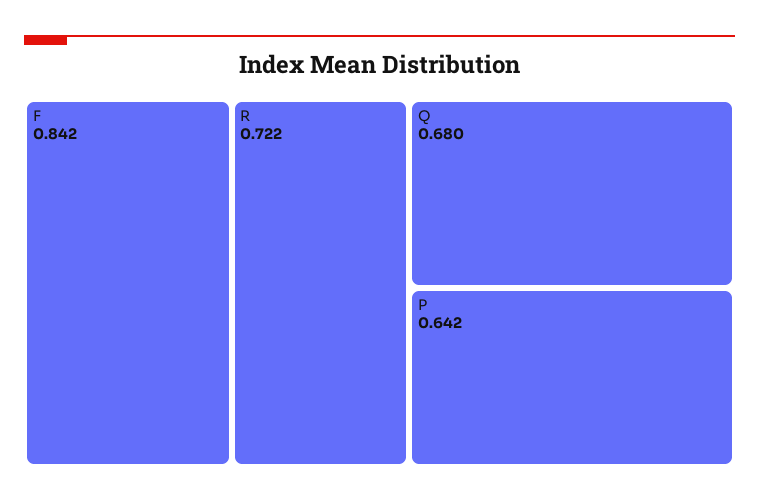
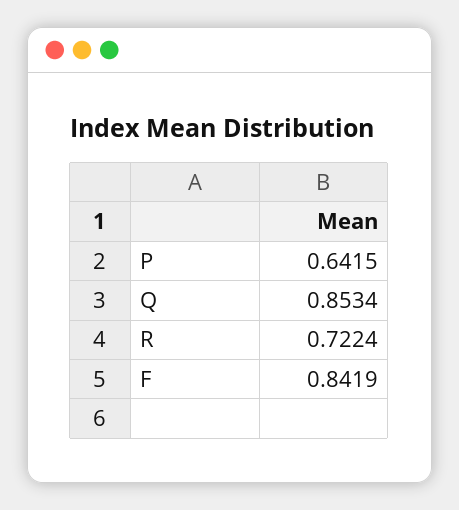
  {
    "F": 0.8419,
    "R": 0.7224,
-   "Q": 0.68,
+   "Q": 0.8534,
    "P": 0.6415
  }

